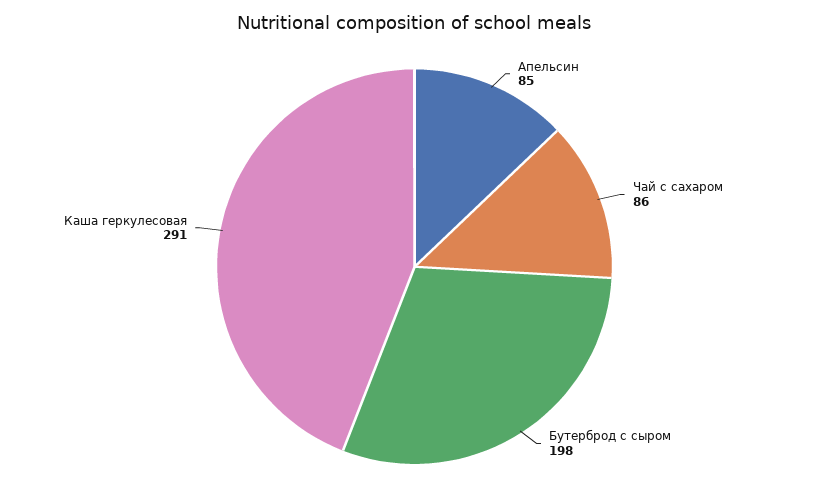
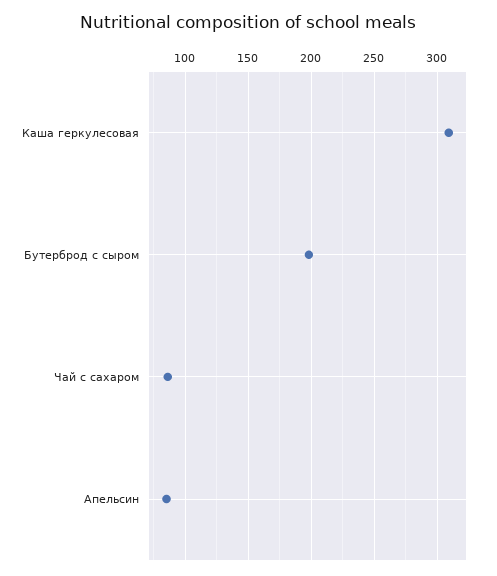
  {
    "Апельсин": 85,
    "Чай с сахаром": 86,
    "Бутерброд с сыром": 198,
-   "Каша геркулесовая": 291
+   "Каша геркулесовая": 310
  }

